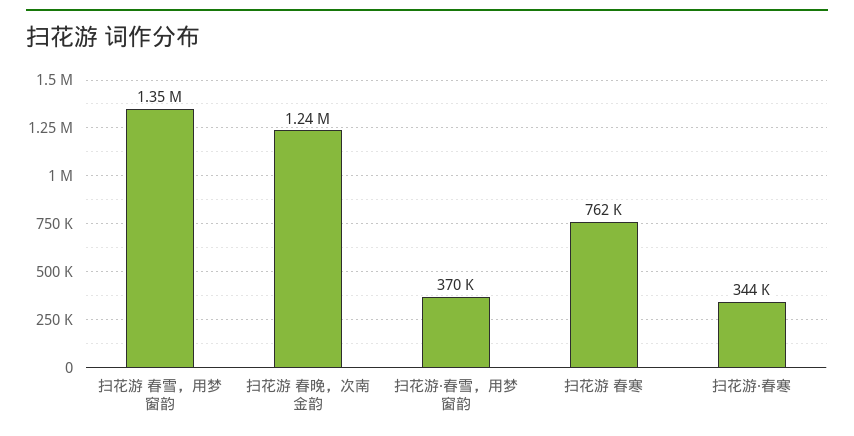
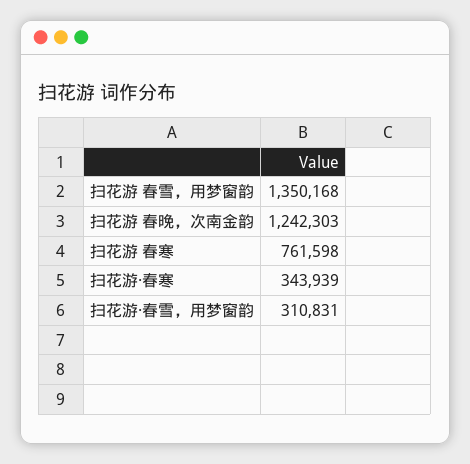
  {
    "扫花游 春雪，用梦窗韵": 1350168,
    "扫花游 春晚，次南金韵": 1242303,
-   "扫花游·春雪，用梦窗韵": 370000,
+   "扫花游·春雪，用梦窗韵": 310831,
    "扫花游 春寒": 761598,
    "扫花游·春寒": 343939
  }

